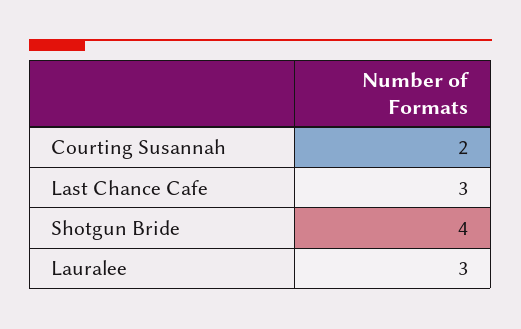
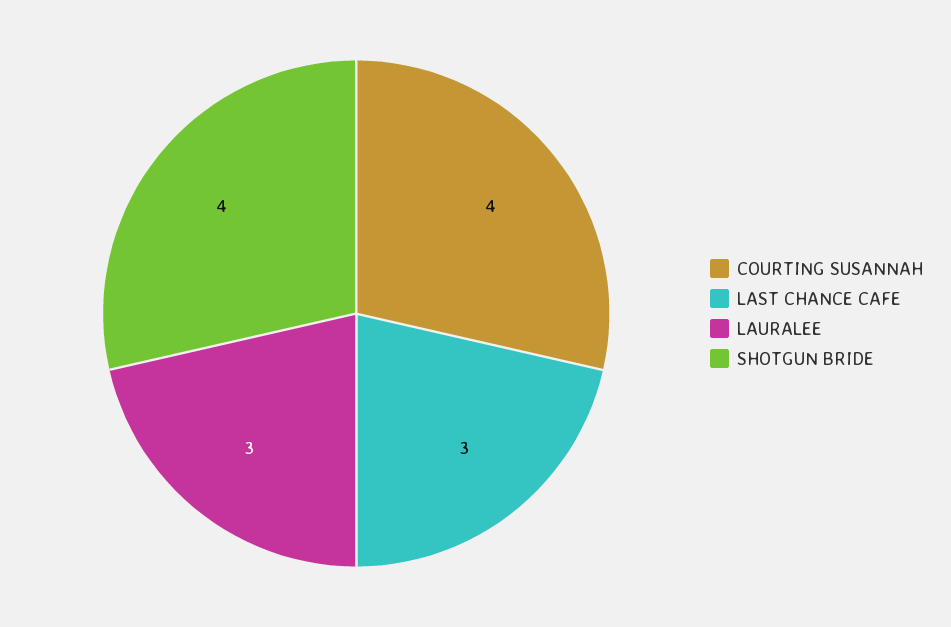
  {
-   "Courting Susannah": 2,
+   "Courting Susannah": 4,
    "Last Chance Cafe": 3,
    "Shotgun Bride": 4,
    "Lauralee": 3
  }

